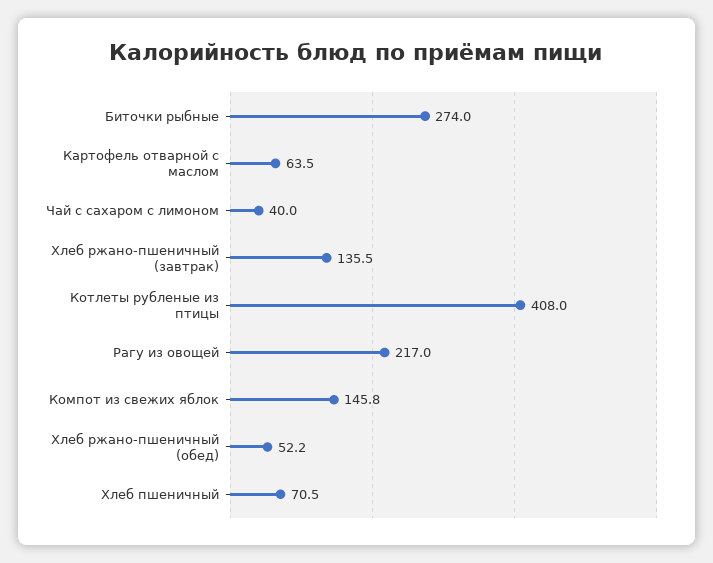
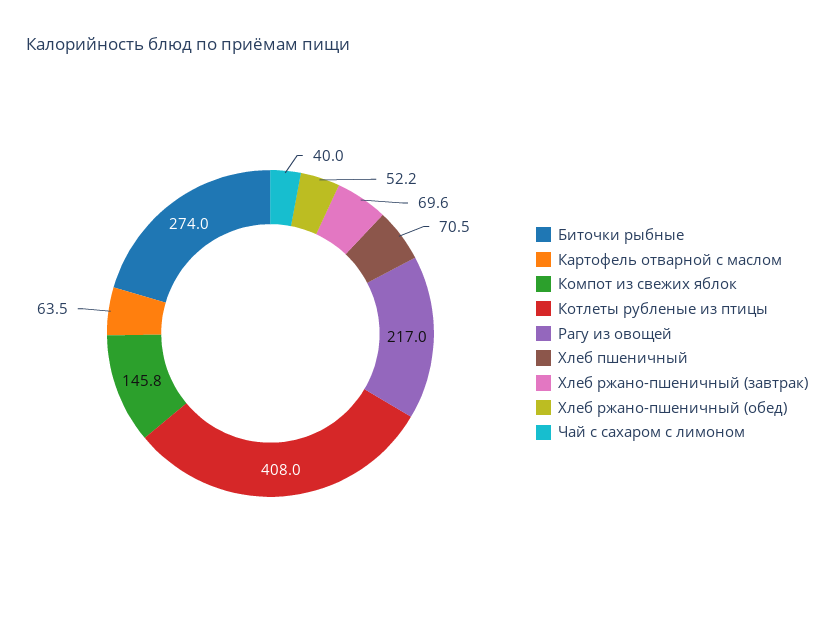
  {
    "Биточки рыбные": 274,
    "Картофель отварной с маслом": 63.5,
    "Чай с сахаром с лимоном": 40,
-   "Хлеб ржано-пшеничный (завтрак)": 135.5,
+   "Хлеб ржано-пшеничный (завтрак)": 69.6,
    "Котлеты рубленые из птицы": 408,
    "Рагу из овощей": 217,
    "Компот из свежих яблок": 145.8,
    "Хлеб ржано-пшеничный (обед)": 52.2,
    "Хлеб пшеничный": 70.5
  }

